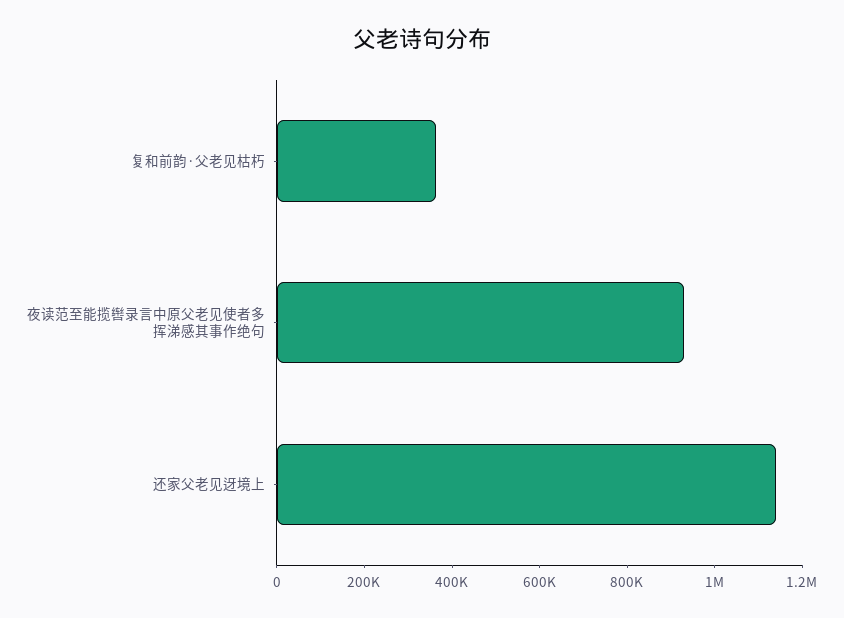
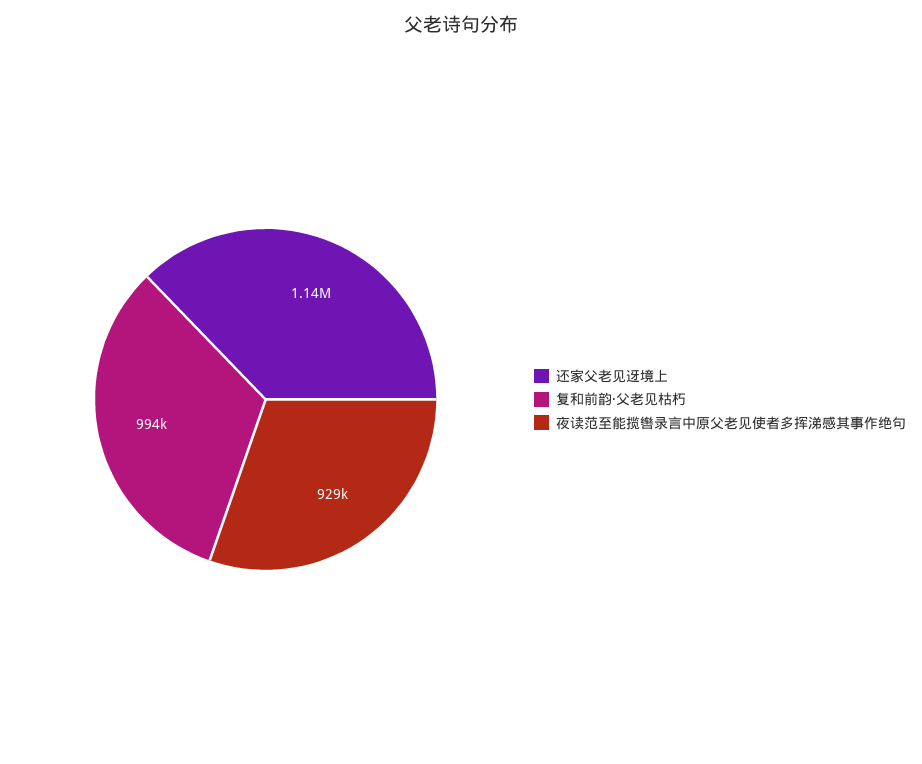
  {
-   "复和前韵·父老见枯朽": 350000,
+   "复和前韵·父老见枯朽": 994000,
    "夜读范至能揽辔录言中原父老见使者多挥涕感其事作绝句": 929000,
    "还家父老见迓境上": 1140000
  }

